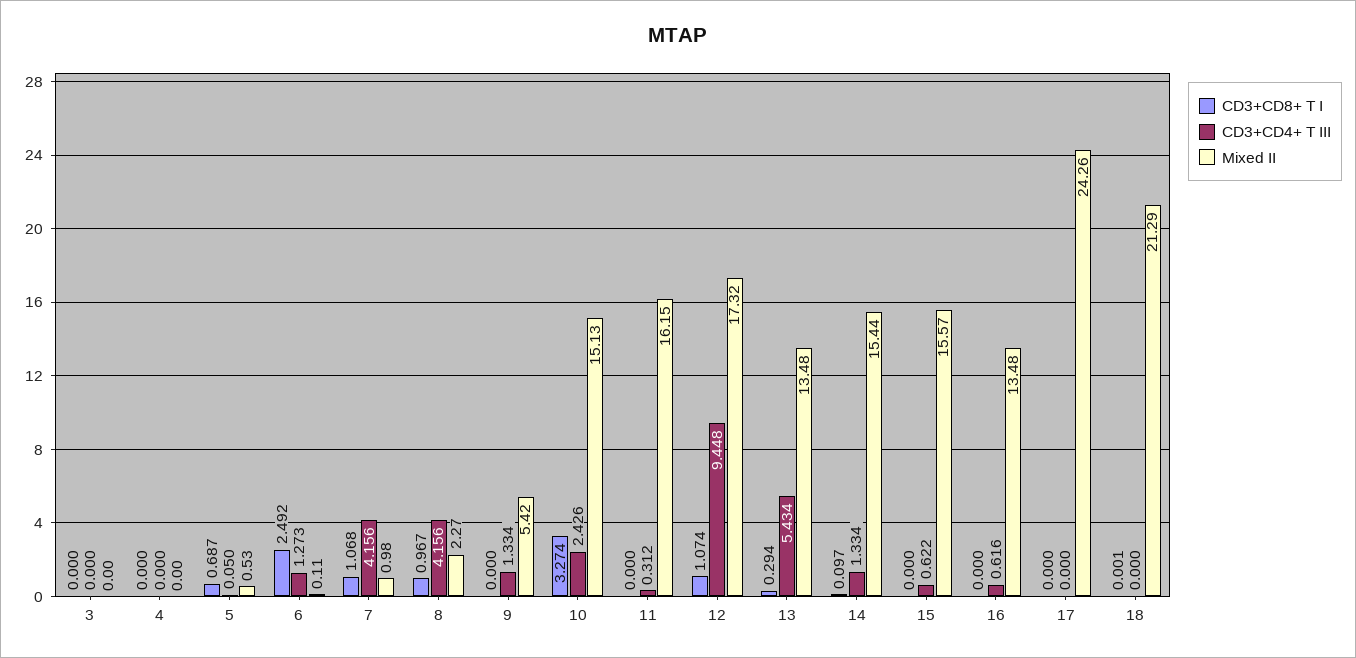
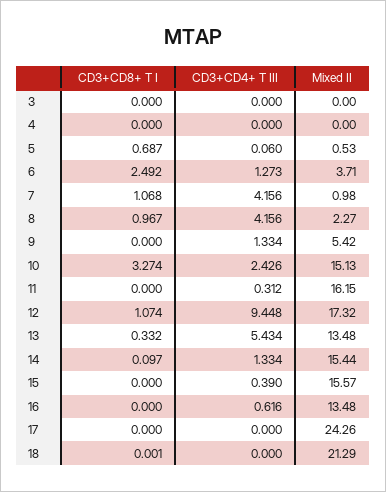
  {
    "CD3+CD8+ T I": {
      "3": 0,
      "4": 0,
      "5": 0.687,
      "6": 2.492,
      "7": 1.068,
      "8": 0.967,
      "9": 0,
      "10": 3.274,
      "11": 0,
      "12": 1.074,
-     "13": 0.294,
+     "13": 0.332,
      "14": 0.097,
      "15": 0,
      "16": 0,
      "17": 0,
      "18": 0.001
    },
    "CD3+CD4+ T III": {
      "3": 0,
      "4": 0,
-     "5": 0.05,
+     "5": 0.06,
      "6": 1.273,
      "7": 4.156,
      "8": 4.156,
      "9": 1.334,
      "10": 2.426,
      "11": 0.312,
      "12": 9.448,
      "13": 5.434,
      "14": 1.334,
-     "15": 0.622,
+     "15": 0.39,
      "16": 0.616,
      "17": 0,
      "18": 0
    },
    "Mixed II": {
      "3": 0,
      "4": 0,
      "5": 0.53,
-     "6": 0.11,
+     "6": 3.71,
      "7": 0.98,
      "8": 2.27,
      "9": 5.42,
      "10": 15.13,
      "11": 16.15,
      "12": 17.32,
      "13": 13.48,
      "14": 15.44,
      "15": 15.57,
      "16": 13.48,
      "17": 24.26,
      "18": 21.29
    }
  }

